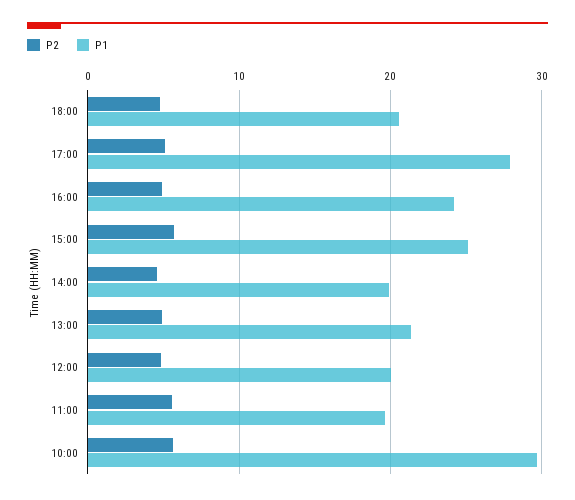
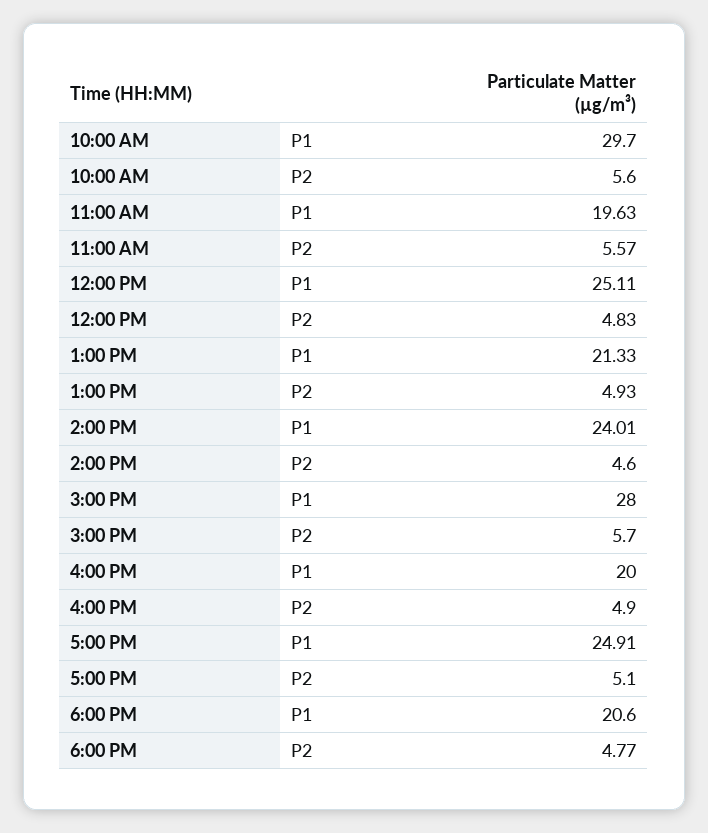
  {
    "P2": {
      "18:00": 4.77,
      "17:00": 5.1,
      "16:00": 4.9,
      "15:00": 5.7,
      "14:00": 4.6,
      "13:00": 4.93,
      "12:00": 4.83,
      "11:00": 5.57,
      "10:00": 5.6
    },
    "P1": {
      "18:00": 20.6,
-     "17:00": 28,
+     "17:00": 24.91,
-     "16:00": 24,
+     "16:00": 20,
-     "15:00": 25,
+     "15:00": 28,
-     "14:00": 20,
+     "14:00": 24.01,
      "13:00": 21.33,
-     "12:00": 20,
+     "12:00": 25.11,
      "11:00": 19.63,
      "10:00": 29.7
    }
  }

